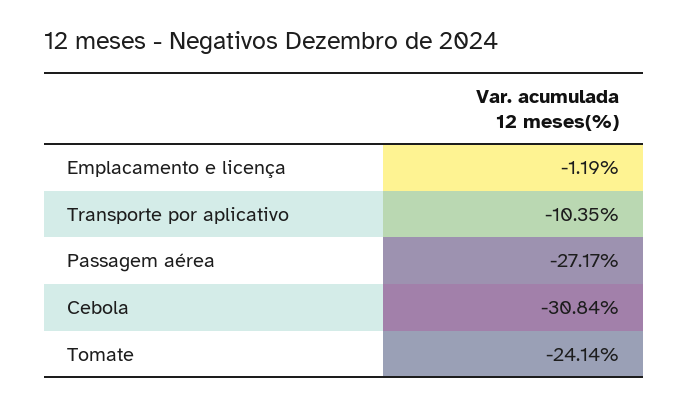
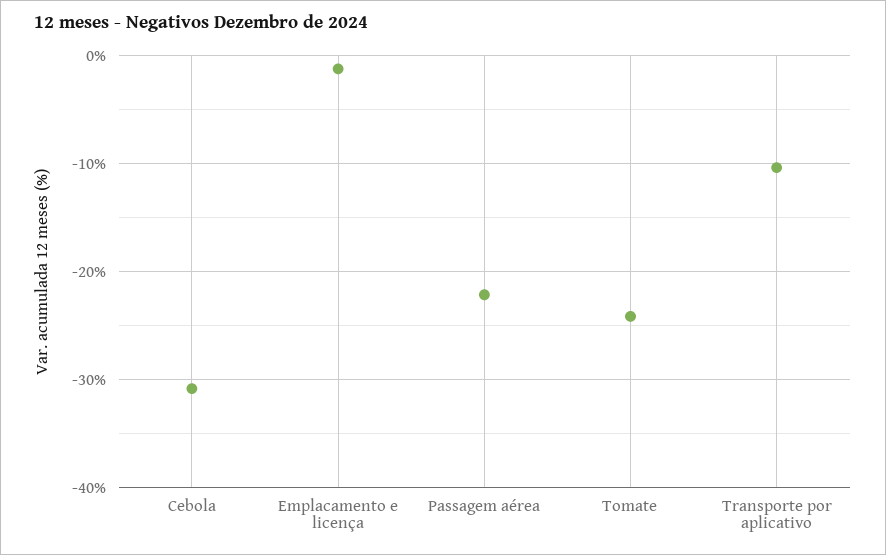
  {
    "Emplacamento e licença": -1.19,
    "Transporte por aplicativo": -10.35,
-   "Passagem aérea": -27.17,
+   "Passagem aérea": -22,
    "Cebola": -30.84,
    "Tomate": -24.14
  }

